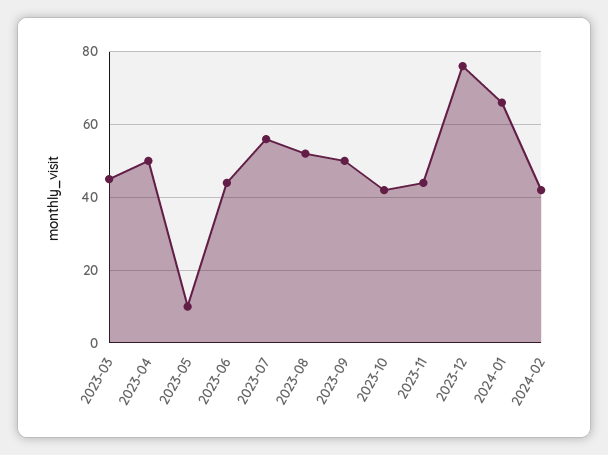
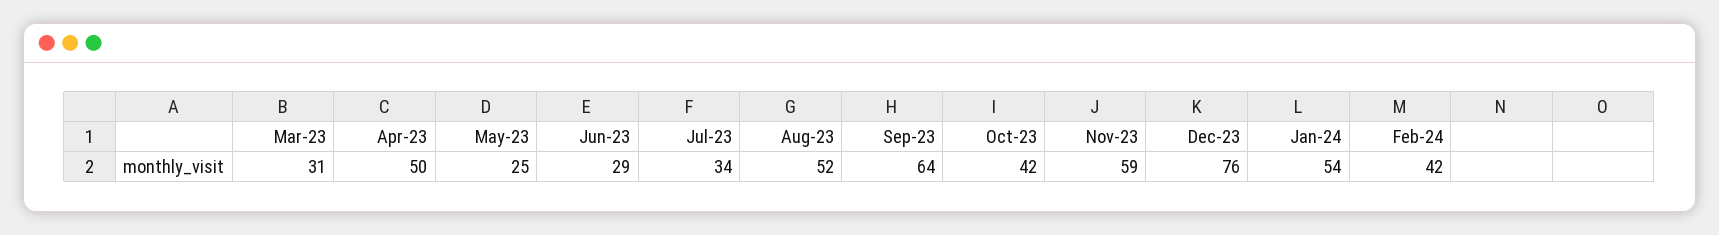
  {
-   "2023-03": 45,
+   "2023-03": 31,
    "2023-04": 50,
-   "2023-05": 10,
+   "2023-05": 25,
-   "2023-06": 45,
+   "2023-06": 29,
-   "2023-07": 55,
+   "2023-07": 34,
    "2023-08": 52,
-   "2023-09": 50,
+   "2023-09": 64,
    "2023-10": 42,
-   "2023-11": 45,
+   "2023-11": 59,
    "2023-12": 76,
-   "2024-01": 65,
+   "2024-01": 54,
    "2024-02": 42
  }

